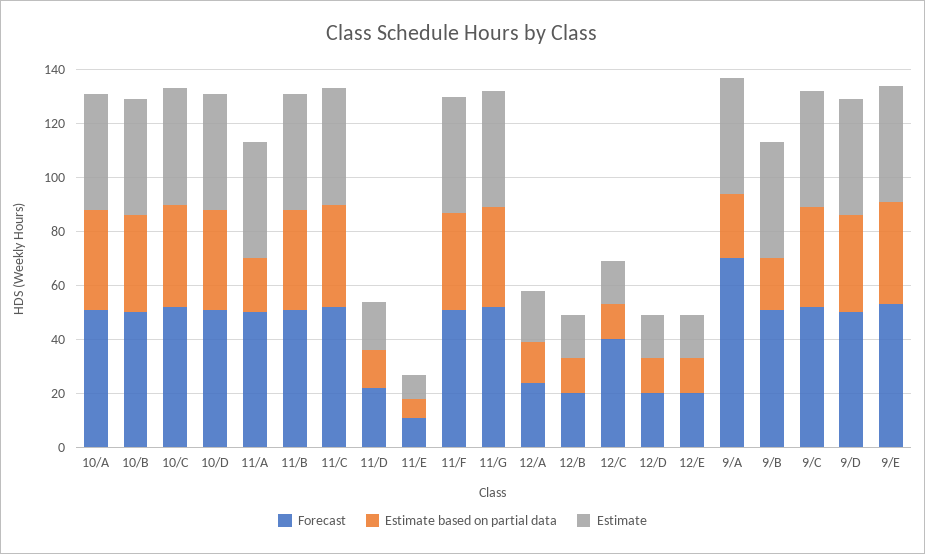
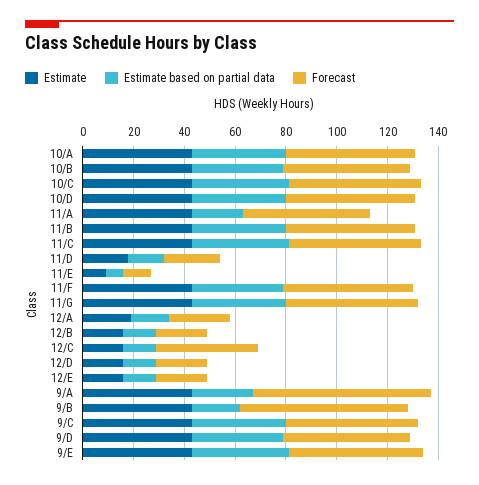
  {
    "Forecast": {
      "10/A": 50,
      "10/B": 50,
      "10/C": 50,
      "10/D": 50,
      "11/A": 50,
      "11/B": 50,
      "11/C": 50,
      "11/D": 20,
      "11/E": 10,
      "11/F": 50,
      "11/G": 50,
      "12/A": 25,
      "12/B": 20,
      "12/C": 40,
      "12/D": 20,
      "12/E": 20,
      "9/A": 70,
-     "9/B": 50,
+     "9/B": 65,
      "9/C": 50,
      "9/D": 50,
      "9/E": 55
    },
    "Estimate based on partial data": {
      "10/A": 35,
      "10/B": 35,
      "10/C": 40,
      "10/D": 35,
      "11/A": 20,
      "11/B": 35,
      "11/C": 40,
      "11/D": 15,
      "11/E": 5,
      "11/F": 35,
      "11/G": 35,
      "12/A": 15,
      "12/B": 15,
      "12/C": 15,
      "12/D": 15,
      "12/E": 15,
      "9/A": 25,
      "9/B": 20,
      "9/C": 35,
      "9/D": 35,
      "9/E": 40
    },
    "Estimate": {
      "10/A": 45,
      "10/B": 45,
      "10/C": 45,
      "10/D": 45,
      "11/A": 45,
      "11/B": 45,
      "11/C": 45,
      "11/D": 20,
      "11/E": 10,
      "11/F": 45,
      "11/G": 45,
      "12/A": 20,
      "12/B": 15,
      "12/C": 15,
      "12/D": 15,
      "12/E": 15,
      "9/A": 45,
      "9/B": 45,
      "9/C": 45,
      "9/D": 45,
      "9/E": 45
    }
  }

